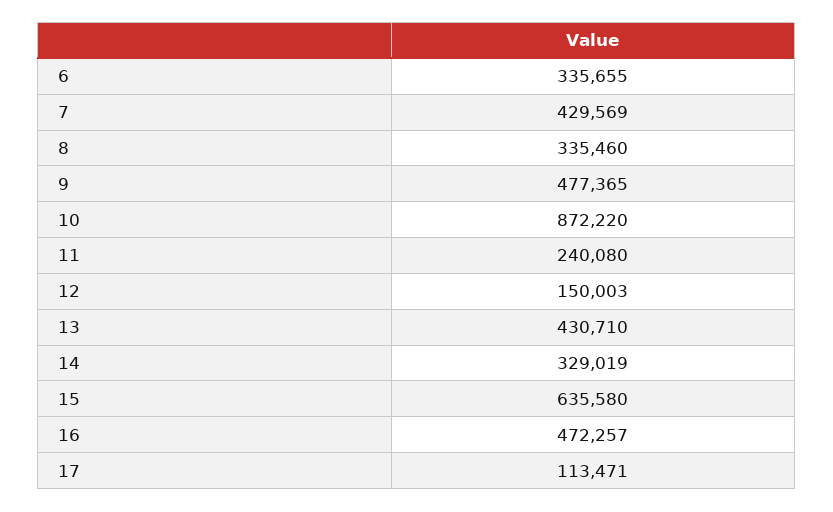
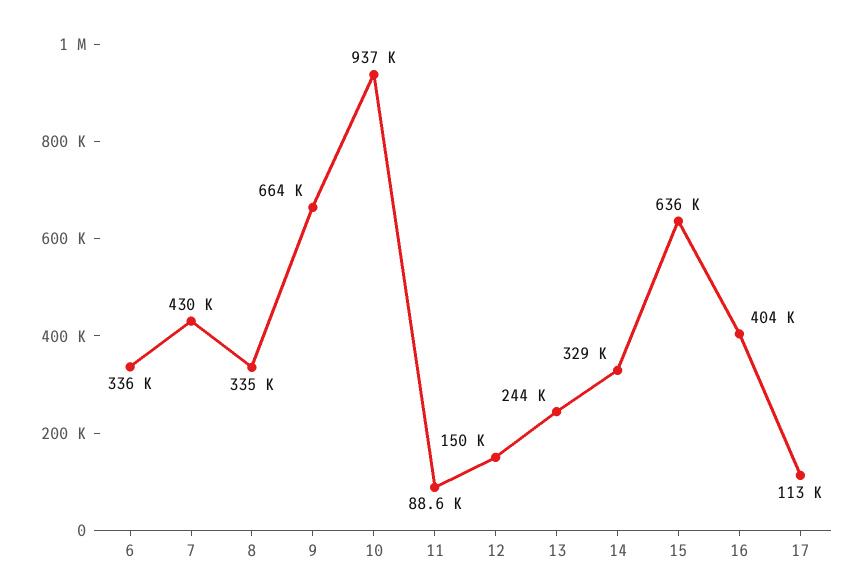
  {
    "6": 335655,
    "7": 429569,
    "8": 335460,
-   "9": 477365,
+   "9": 664000,
-   "10": 872220,
+   "10": 937000,
-   "11": 240080,
+   "11": 88600,
    "12": 150003,
-   "13": 430710,
+   "13": 244000,
    "14": 329019,
    "15": 635580,
-   "16": 472257,
+   "16": 404000,
    "17": 113471
  }

